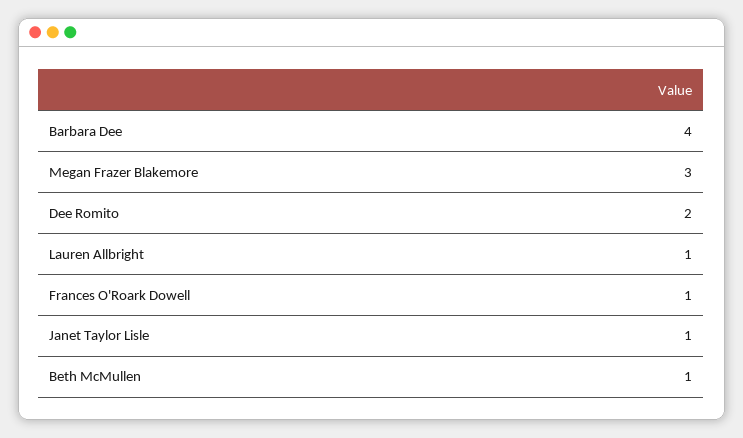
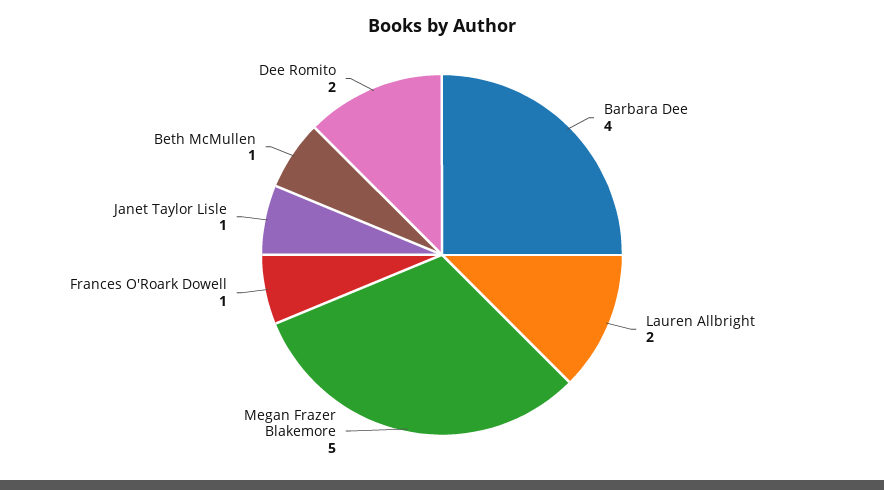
  {
    "Barbara Dee": 4,
-   "Megan Frazer Blakemore": 3,
+   "Megan Frazer Blakemore": 5,
    "Dee Romito": 2,
-   "Lauren Allbright": 1,
+   "Lauren Allbright": 2,
    "Frances O'Roark Dowell": 1,
    "Janet Taylor Lisle": 1,
    "Beth McMullen": 1
  }

